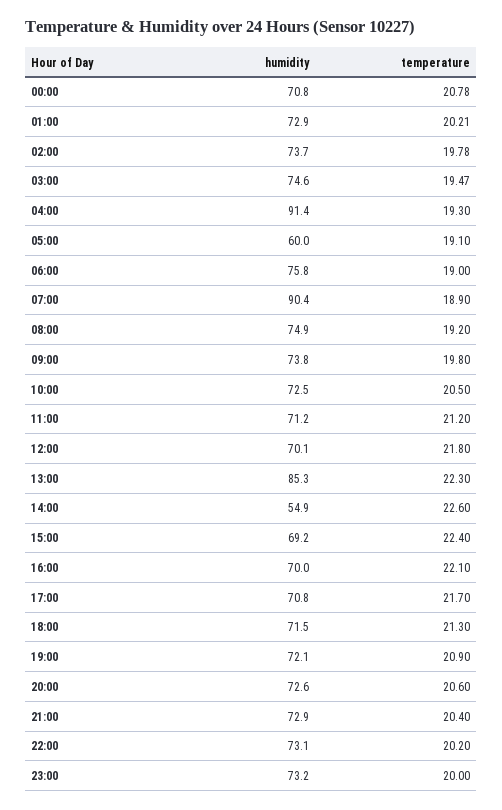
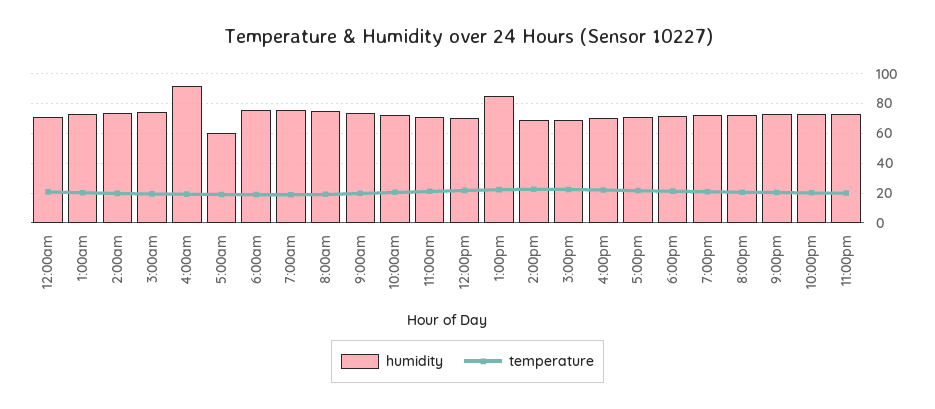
  {
    "humidity": {
      "00:00": 70.8,
      "01:00": 72.9,
      "02:00": 73.7,
      "03:00": 74.6,
      "04:00": 91.4,
      "05:00": 60,
      "06:00": 75.8,
-     "07:00": 90.4,
+     "07:00": 75,
      "08:00": 74.9,
      "09:00": 73.8,
      "10:00": 72.5,
      "11:00": 71.2,
      "12:00": 70.1,
      "13:00": 85.3,
-     "14:00": 54.9,
+     "14:00": 70,
      "15:00": 69.2,
      "16:00": 70,
      "17:00": 70.8,
      "18:00": 71.5,
      "19:00": 72.1,
      "20:00": 72.6,
      "21:00": 72.9,
      "22:00": 73.1,
      "23:00": 73.2
    },
    "temperature": {
      "00:00": 20.78,
      "01:00": 20.21,
      "02:00": 19.78,
      "03:00": 19.47,
      "04:00": 19.3,
      "05:00": 19.1,
      "06:00": 19,
      "07:00": 18.9,
      "08:00": 19.2,
      "09:00": 19.8,
      "10:00": 20.5,
      "11:00": 21.2,
      "12:00": 21.8,
      "13:00": 22.3,
      "14:00": 22.6,
      "15:00": 22.4,
      "16:00": 22.1,
      "17:00": 21.7,
      "18:00": 21.3,
      "19:00": 20.9,
      "20:00": 20.6,
      "21:00": 20.4,
      "22:00": 20.2,
      "23:00": 20
    }
  }

